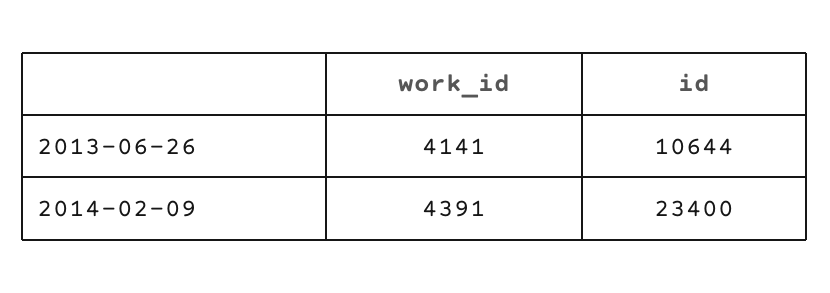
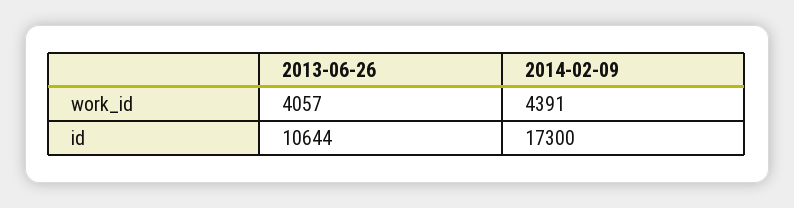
  {
    "work_id": {
-     "2013-06-26": 4141,
+     "2013-06-26": 4057,
      "2014-02-09": 4391
    },
    "id": {
      "2013-06-26": 10644,
-     "2014-02-09": 23400
+     "2014-02-09": 17300
    }
  }

